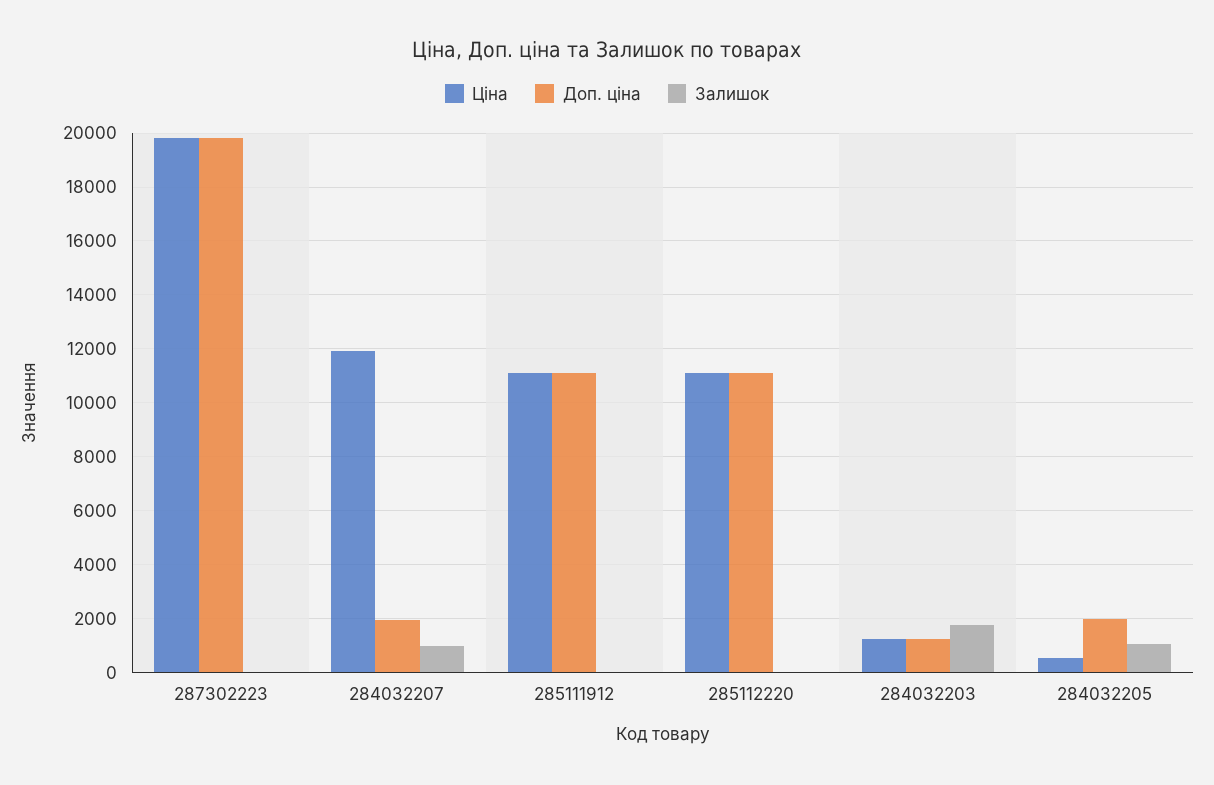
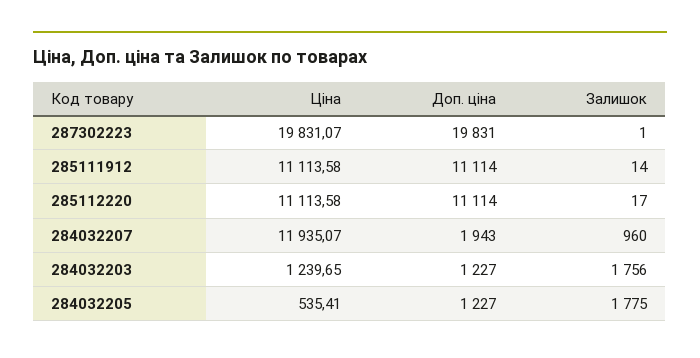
  {
    "Ціна": {
      "287302223": 19831.07,
      "284032207": 11935.07,
      "285111912": 11113.58,
      "285112220": 11113.58,
      "284032203": 1239.65,
      "284032205": 535.41
    },
    "Доп. ціна": {
      "287302223": 19831,
      "284032207": 1943,
      "285111912": 11114,
      "285112220": 11114,
      "284032203": 1227,
-     "284032205": 2000
+     "284032205": 1227
    },
    "Залишок": {
      "287302223": 1,
      "284032207": 960,
      "285111912": 14,
      "285112220": 17,
      "284032203": 1756,
-     "284032205": 1000
+     "284032205": 1775
    }
  }

